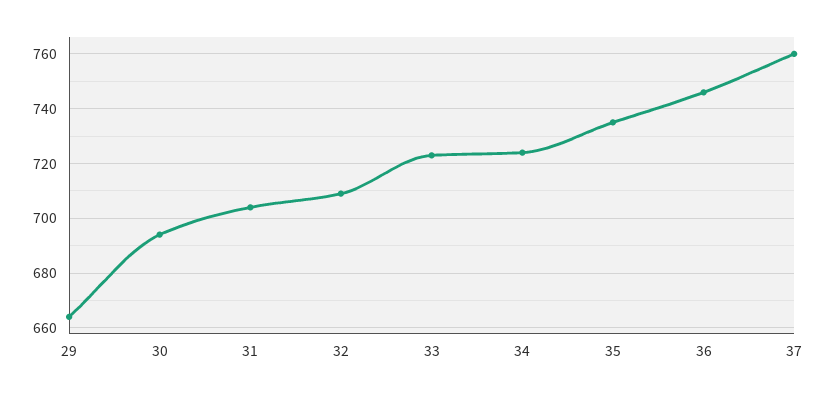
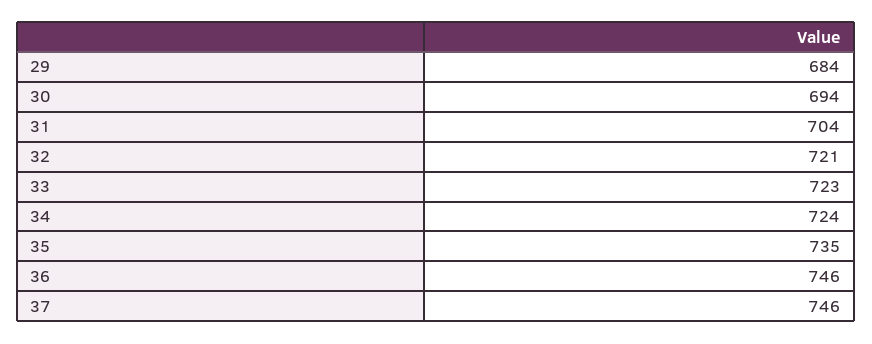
  {
-   "29": 665,
+   "29": 684,
    "30": 694,
    "31": 704,
-   "32": 710,
+   "32": 721,
    "33": 723,
    "34": 724,
    "35": 735,
    "36": 746,
-   "37": 760
+   "37": 746
  }

